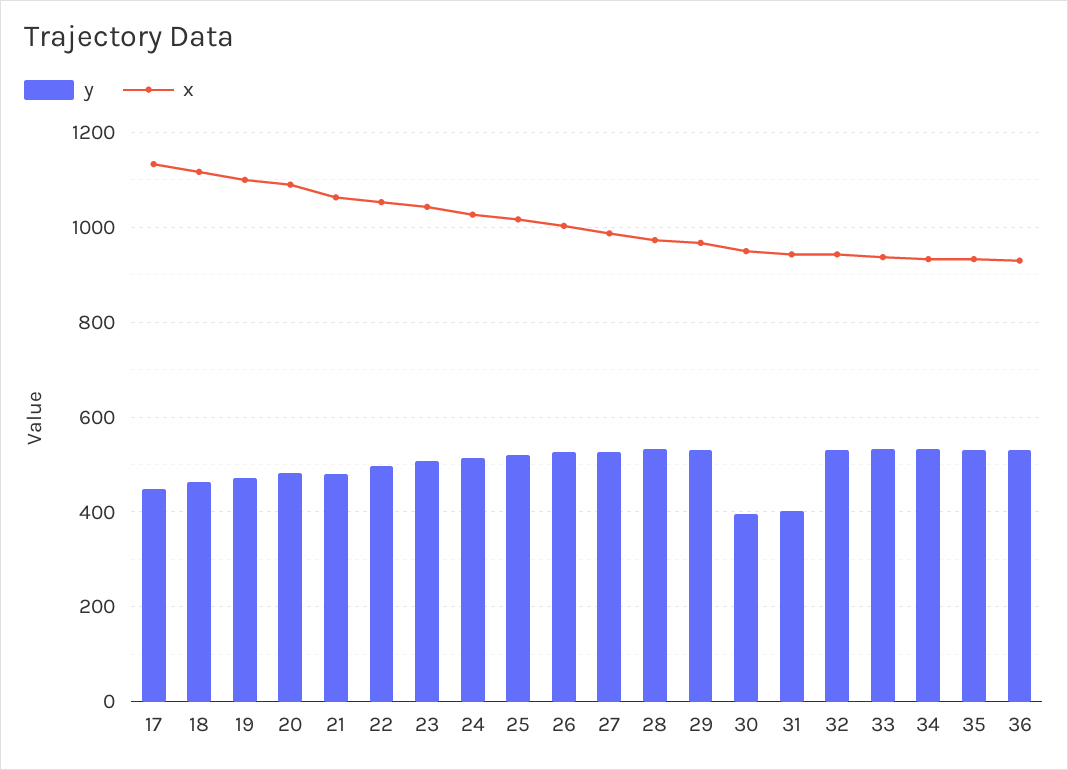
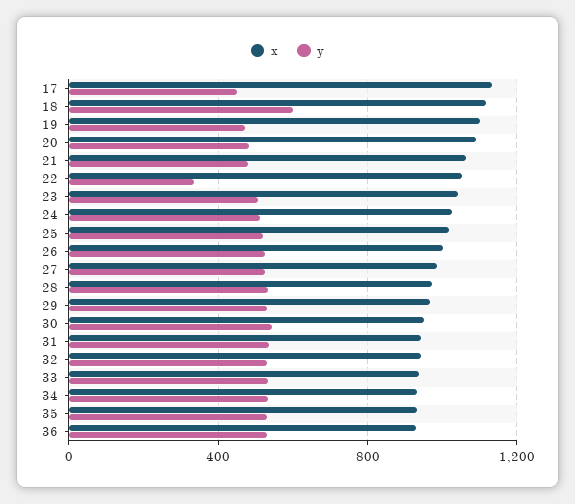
  {
    "y": {
      "17": 440,
-     "18": 460,
+     "18": 600,
      "19": 480,
      "20": 480,
      "21": 480,
-     "22": 500,
+     "22": 350,
      "23": 500,
      "24": 520,
      "25": 520,
      "26": 520,
      "27": 520,
      "28": 540,
      "29": 520,
-     "30": 400,
+     "30": 550,
-     "31": 400,
+     "31": 550,
      "32": 520,
      "33": 540,
      "34": 540,
      "35": 520,
      "36": 520
    },
    "x": {
      "17": 1140,
      "18": 1120,
      "19": 1100,
      "20": 1100,
      "21": 1060,
      "22": 1060,
      "23": 1040,
      "24": 1020,
      "25": 1020,
      "26": 1000,
      "27": 980,
      "28": 980,
      "29": 960,
      "30": 960,
      "31": 940,
      "32": 940,
      "33": 940,
      "34": 940,
      "35": 940,
      "36": 940
    }
  }

